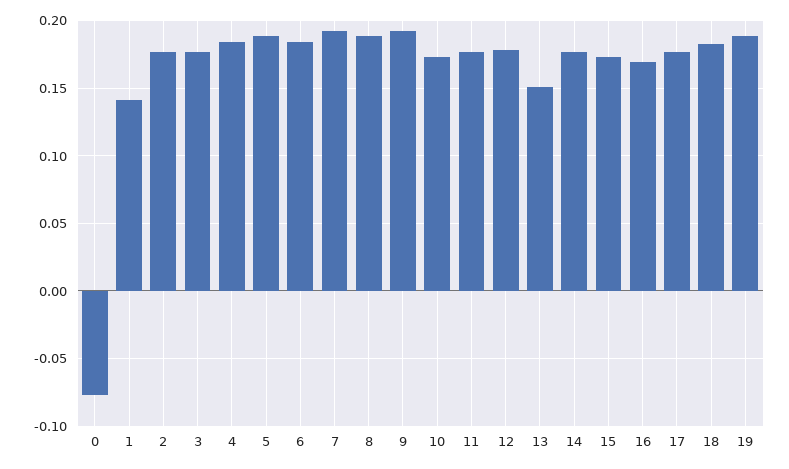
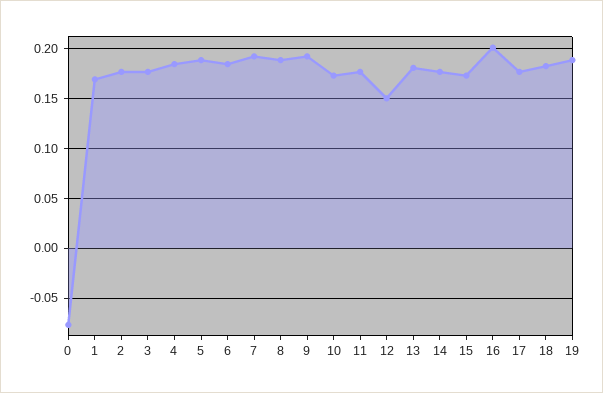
  {
    "0": -0.075,
-   "1": 0.14,
+   "1": 0.17,
    "2": 0.175,
    "3": 0.175,
    "4": 0.185,
    "5": 0.19,
    "6": 0.185,
    "7": 0.19,
    "8": 0.19,
    "9": 0.19,
    "10": 0.175,
    "11": 0.175,
-   "12": 0.18,
+   "12": 0.15,
-   "13": 0.15,
+   "13": 0.18,
    "14": 0.175,
    "15": 0.175,
-   "16": 0.17,
+   "16": 0.2,
    "17": 0.175,
    "18": 0.185,
    "19": 0.19
  }

